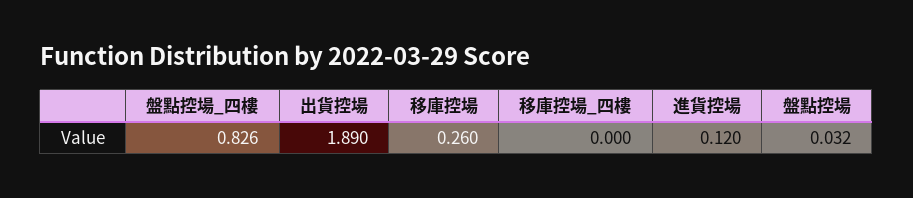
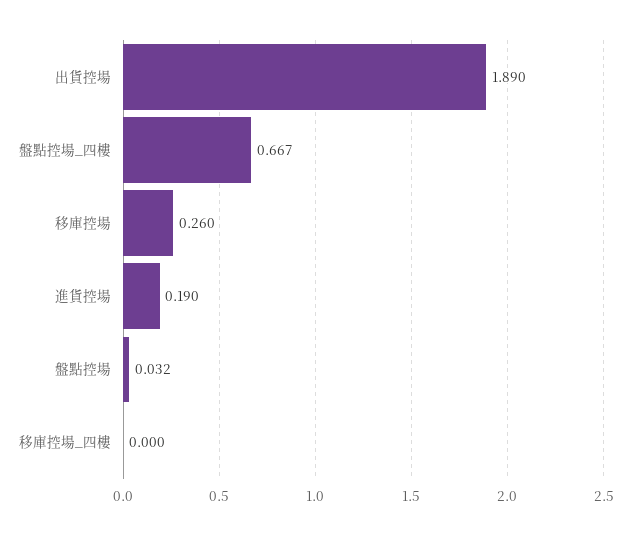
  {
-   "盤點控場_四樓": 0.826,
+   "盤點控場_四樓": 0.667,
    "出貨控場": 1.89,
    "移庫控場": 0.26,
    "移庫控場_四樓": 0,
-   "進貨控場": 0.12,
+   "進貨控場": 0.19,
    "盤點控場": 0.032
  }

